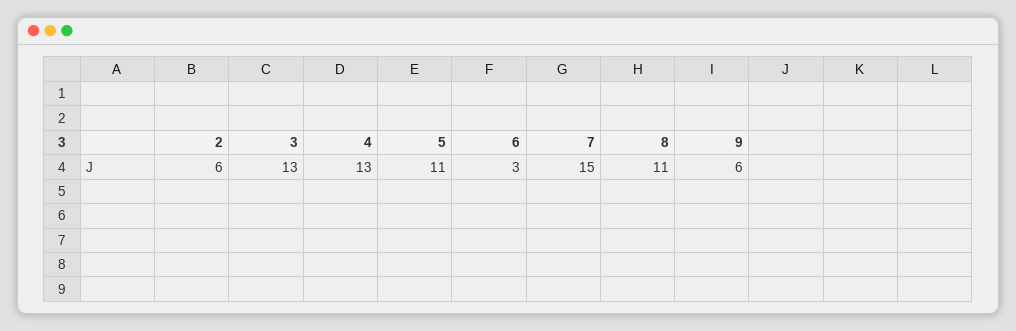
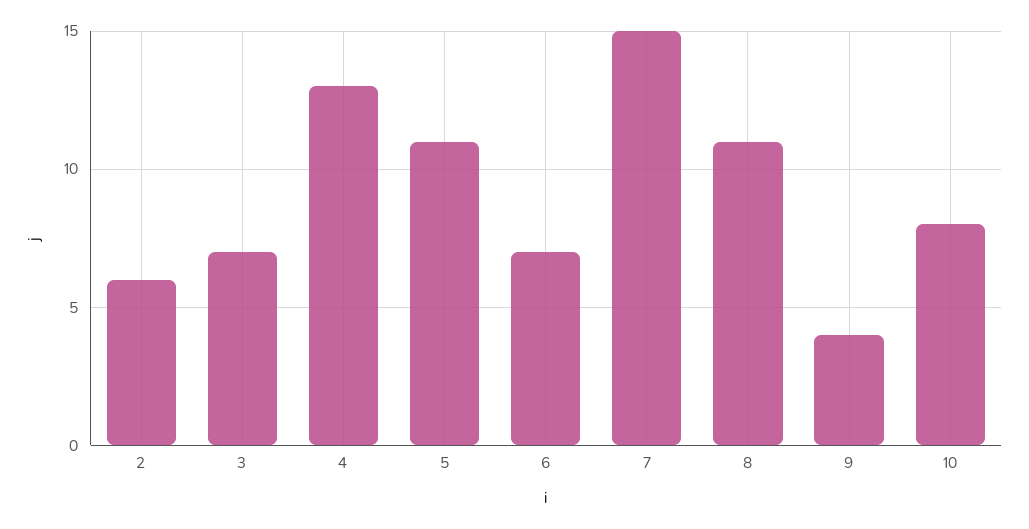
  {
    "2": 6,
-   "3": 13,
+   "3": 7,
    "4": 13,
    "5": 11,
-   "6": 3,
+   "6": 7,
    "7": 15,
    "8": 11,
-   "9": 6
+   "9": 4,
+   "10": 8
  }

